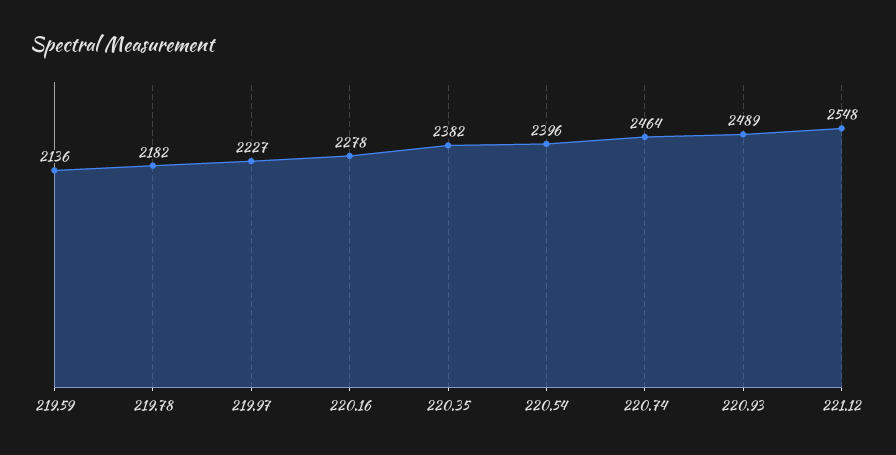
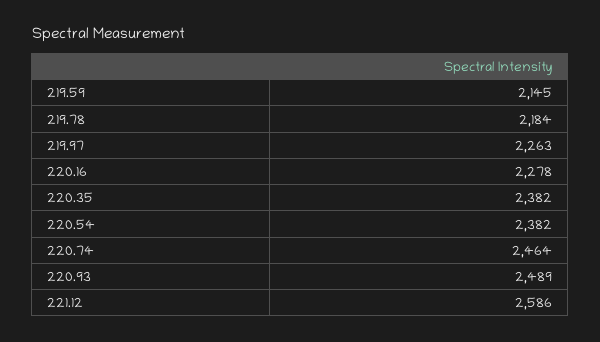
  {
-   "219.59": 2136,
+   "219.59": 2145,
-   "219.78": 2182,
+   "219.78": 2184,
-   "219.97": 2227,
+   "219.97": 2263,
    "220.16": 2278,
    "220.35": 2382,
-   "220.54": 2396,
+   "220.54": 2382,
    "220.74": 2464,
    "220.93": 2489,
-   "221.12": 2548
+   "221.12": 2586
  }

